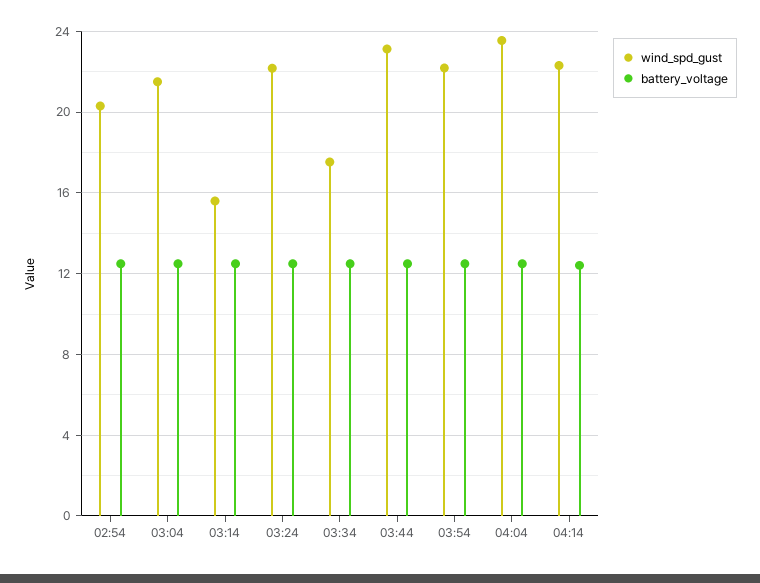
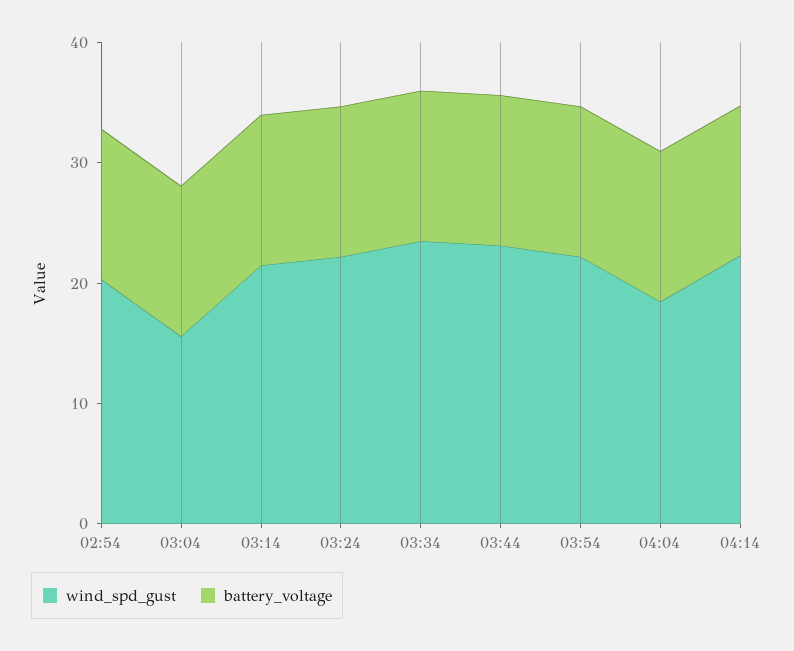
  {
    "wind_spd_gust": {
      "02:54": 20.5,
-     "03:04": 21.5,
+     "03:04": 16,
-     "03:14": 15.5,
+     "03:14": 22,
      "03:24": 22,
-     "03:34": 17.5,
+     "03:34": 24,
      "03:44": 23,
      "03:54": 22,
-     "04:04": 23.5,
+     "04:04": 18,
      "04:14": 22.5
    },
    "battery_voltage": {
      "02:54": 12.5,
      "03:04": 12.5,
      "03:14": 12.5,
      "03:24": 12.5,
      "03:34": 12.5,
      "03:44": 12.5,
      "03:54": 12.5,
      "04:04": 12.5,
      "04:14": 12.5
    }
  }

